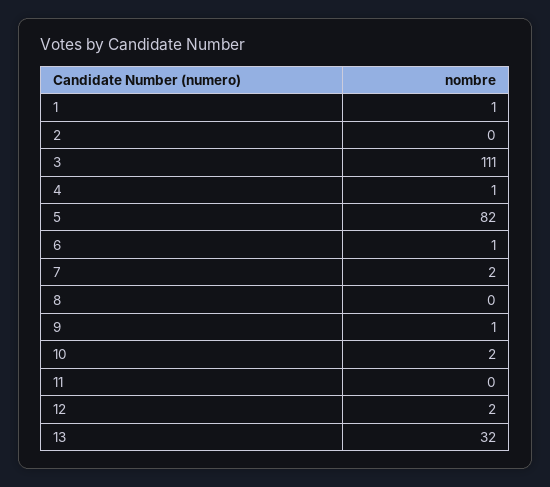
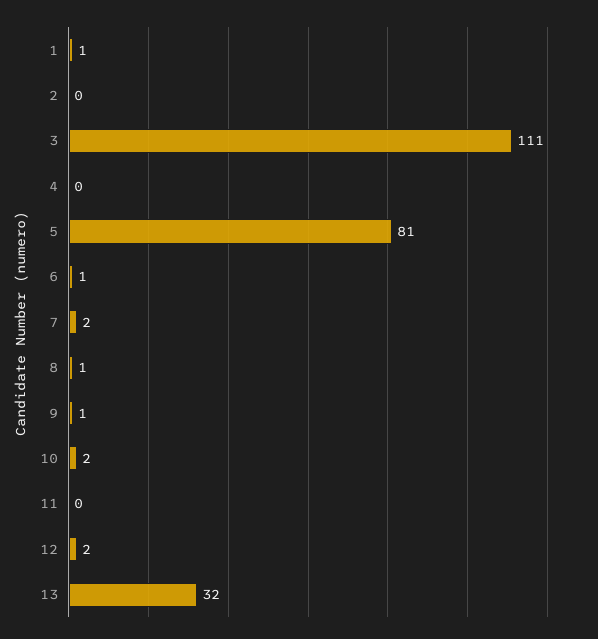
  {
    "1": 1,
    "2": 0,
    "3": 111,
-   "4": 1,
+   "4": 0,
-   "5": 82,
+   "5": 81,
    "6": 1,
    "7": 2,
-   "8": 0,
+   "8": 1,
    "9": 1,
    "10": 2,
    "11": 0,
    "12": 2,
    "13": 32
  }

